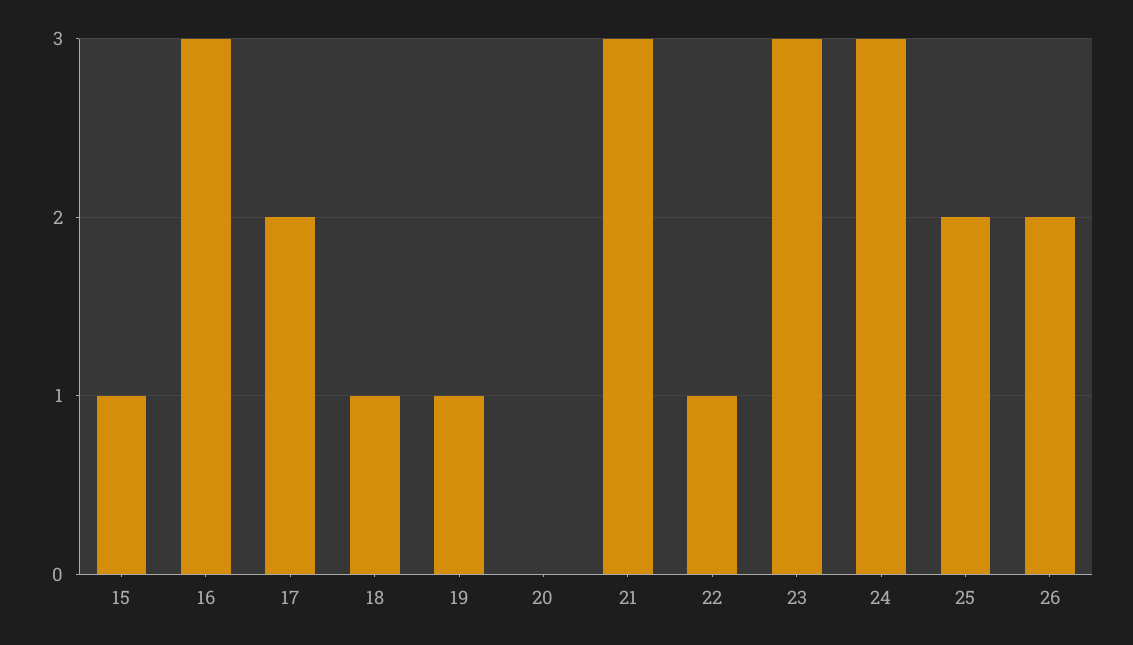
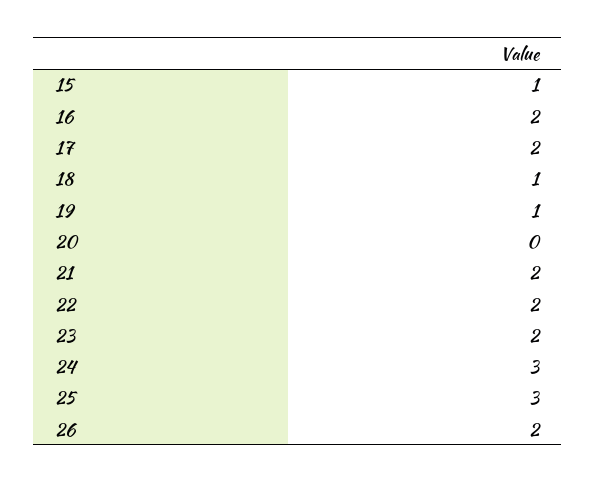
  {
    "15": 1,
-   "16": 3,
+   "16": 2,
    "17": 2,
    "18": 1,
    "19": 1,
    "20": 0,
-   "21": 3,
+   "21": 2,
-   "22": 1,
+   "22": 2,
-   "23": 3,
+   "23": 2,
    "24": 3,
-   "25": 2,
+   "25": 3,
    "26": 2
  }

